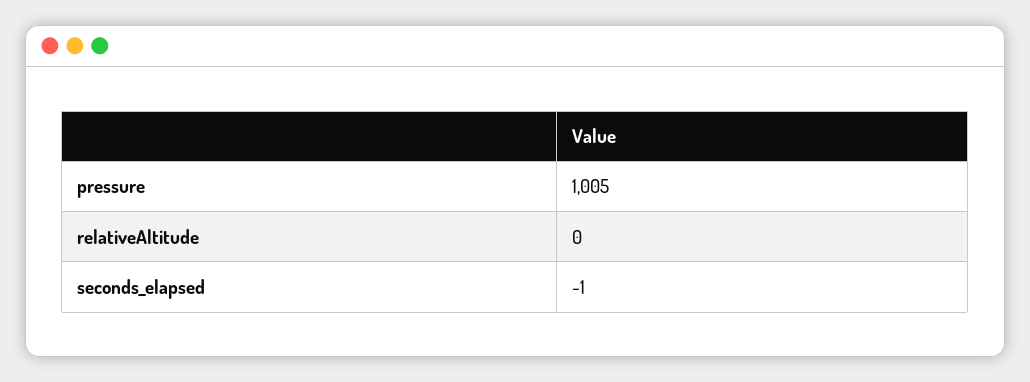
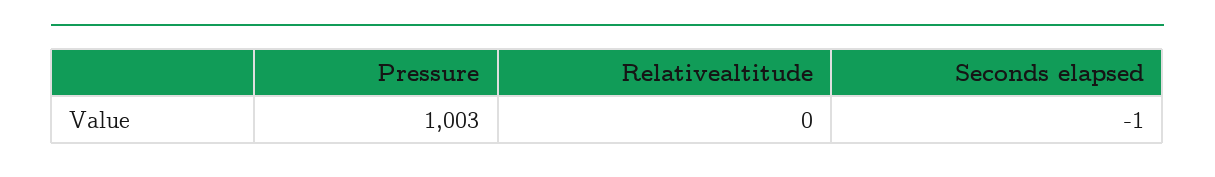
  {
-   "pressure": 1005,
+   "pressure": 1003,
    "relativeAltitude": 0,
    "seconds_elapsed": -1
  }

